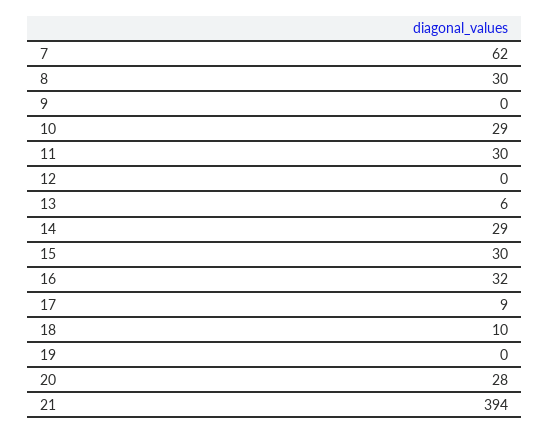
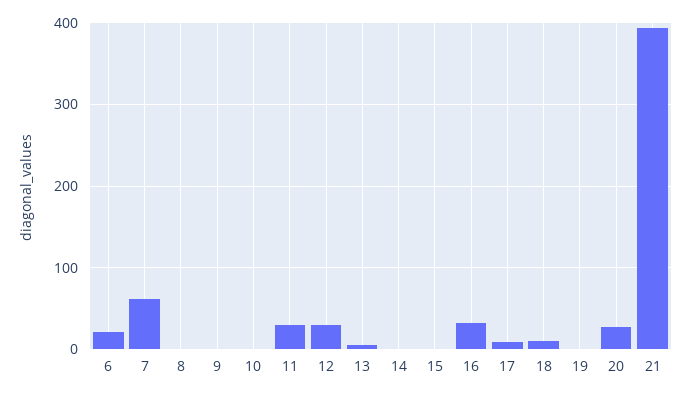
  {
    "7": 62,
-   "8": 30,
+   "8": 0,
    "9": 0,
-   "10": 29,
+   "10": 0,
    "11": 30,
-   "12": 0,
+   "12": 30,
    "13": 6,
-   "14": 29,
+   "14": 0,
-   "15": 30,
+   "15": 0,
    "16": 32,
    "17": 9,
    "18": 10,
    "19": 0,
    "20": 28,
-   "21": 394
+   "21": 394,
+   "6": 20
  }

